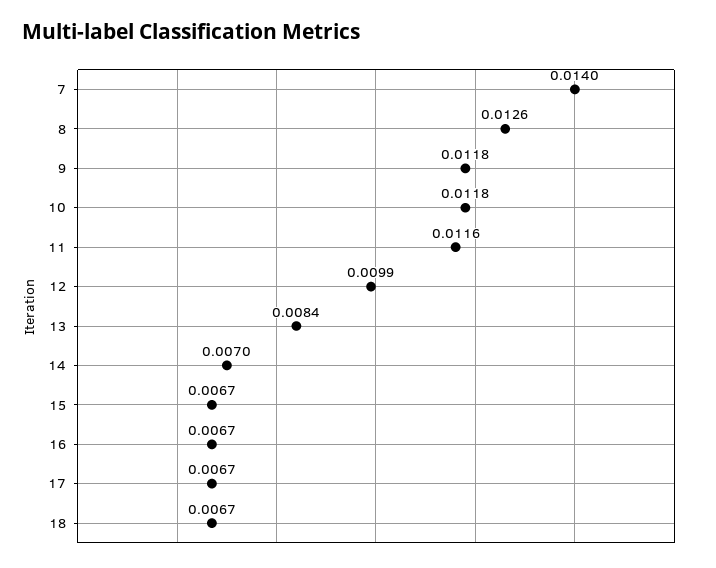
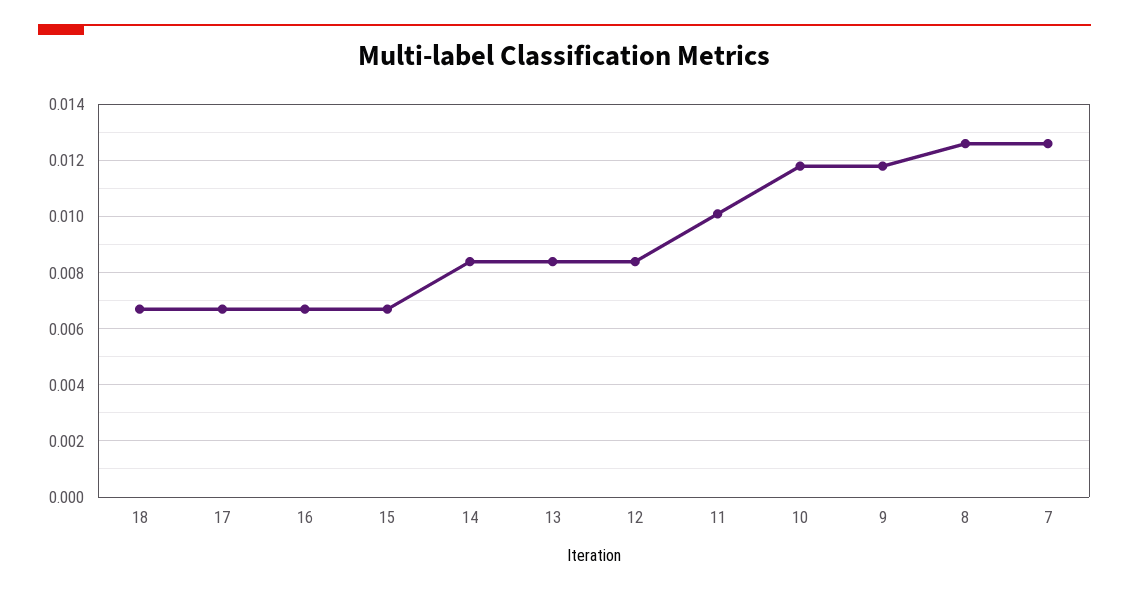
  {
-   "7": 0.014,
+   "7": 0.0125,
    "8": 0.0126,
    "9": 0.0118,
    "10": 0.0118,
-   "11": 0.0116,
+   "11": 0.01,
-   "12": 0.0099,
+   "12": 0.0085,
    "13": 0.0084,
-   "14": 0.007,
+   "14": 0.0085,
    "15": 0.0067,
    "16": 0.0067,
    "17": 0.0067,
    "18": 0.0067
  }

